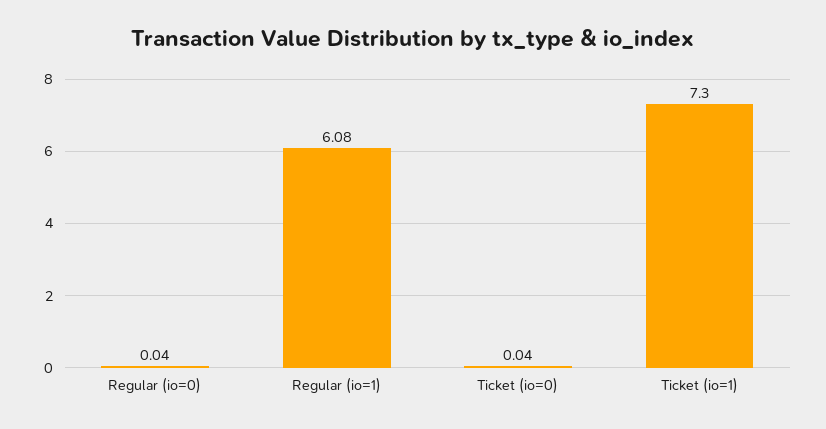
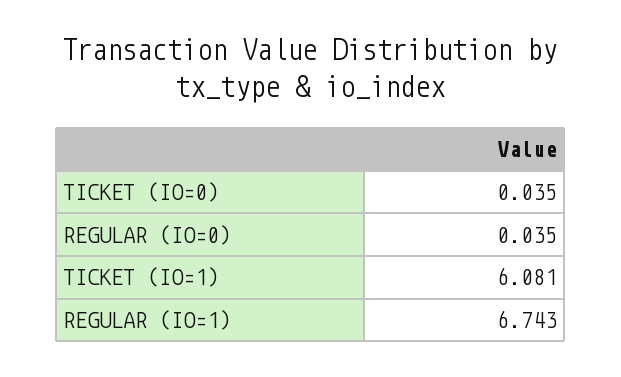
  {
    "Regular (io=0)": 0.035,
-   "Regular (io=1)": 6.08,
+   "Regular (io=1)": 6.743,
    "Ticket (io=0)": 0.035,
-   "Ticket (io=1)": 7.3
+   "Ticket (io=1)": 6.081
  }

